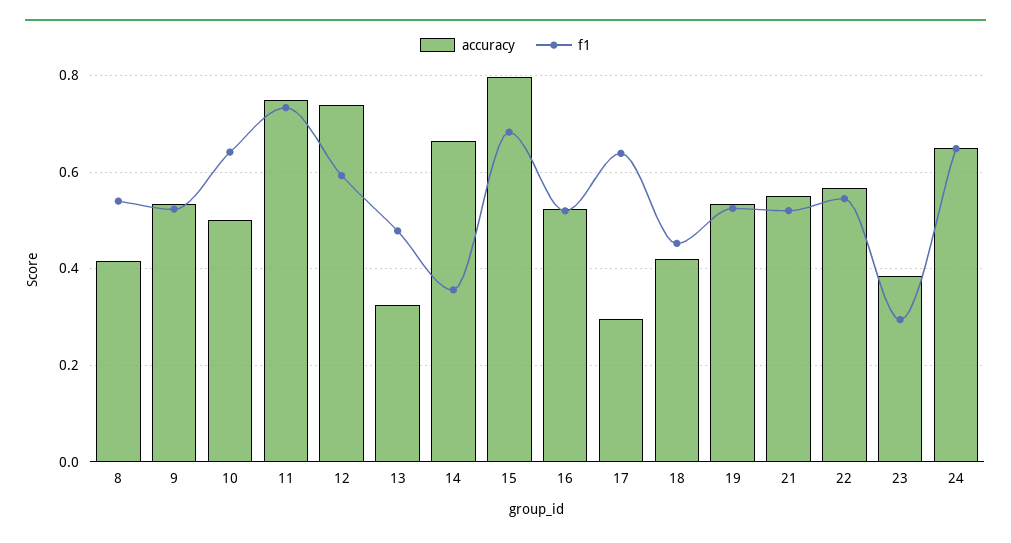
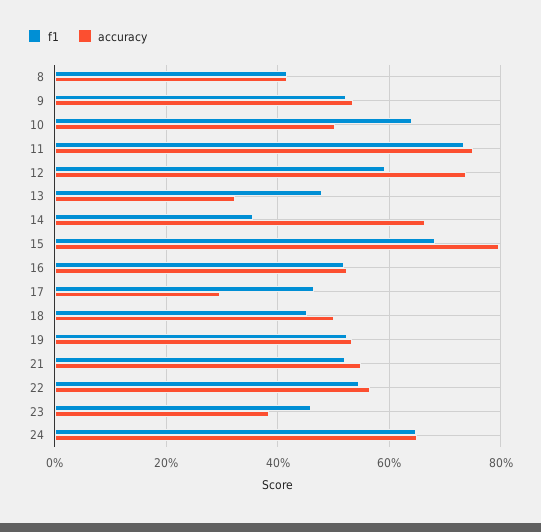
  {
    "accuracy": {
      "8": 0.42,
      "9": 0.54,
      "10": 0.5,
      "11": 0.76,
      "12": 0.74,
      "13": 0.32,
      "14": 0.66,
      "15": 0.8,
      "16": 0.52,
      "17": 0.3,
-     "18": 0.42,
+     "18": 0.5,
      "19": 0.54,
      "21": 0.56,
      "22": 0.56,
      "23": 0.38,
      "24": 0.64
    },
    "f1": {
-     "8": 0.54,
+     "8": 0.42,
      "9": 0.52,
      "10": 0.64,
      "11": 0.74,
      "12": 0.6,
      "13": 0.48,
      "14": 0.36,
      "15": 0.68,
      "16": 0.52,
-     "17": 0.64,
+     "17": 0.46,
      "18": 0.46,
      "19": 0.52,
      "21": 0.52,
      "22": 0.54,
-     "23": 0.3,
+     "23": 0.46,
      "24": 0.64
    }
  }

